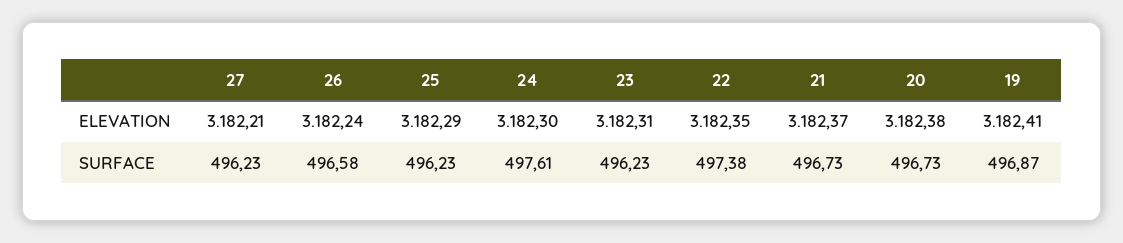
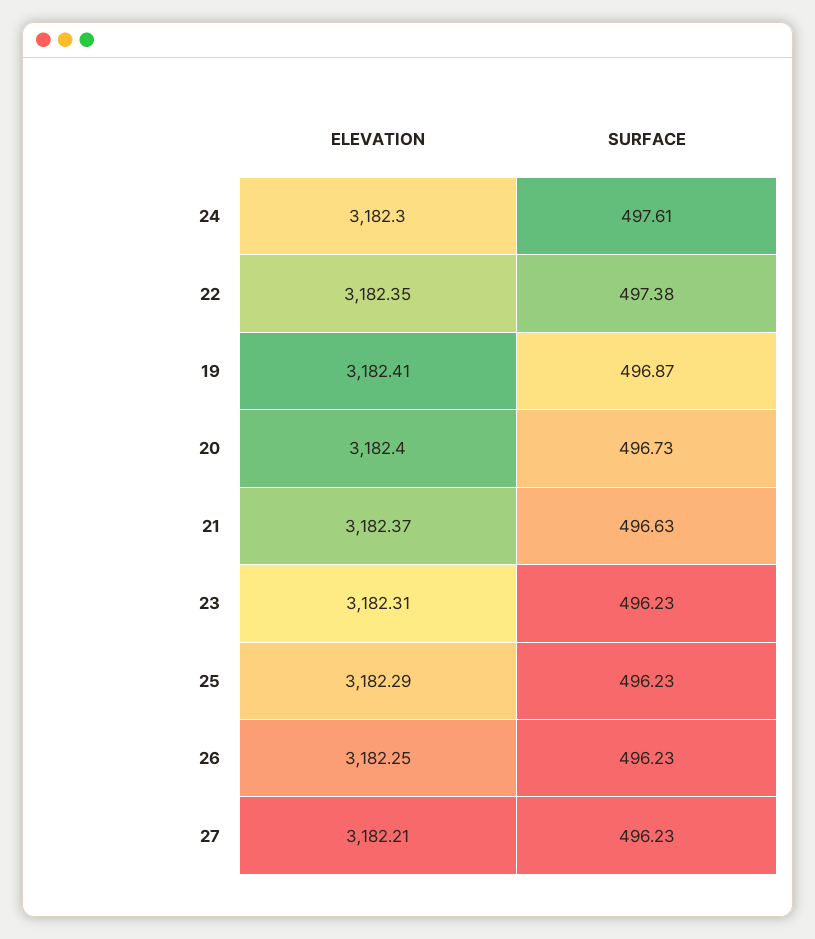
  {
    "27": {
      "ELEVATION": 3182.21,
      "SURFACE": 496.23
    },
    "26": {
-     "ELEVATION": 3182.24,
+     "ELEVATION": 3182.25,
-     "SURFACE": 496.58
+     "SURFACE": 496.23
    },
    "25": {
      "ELEVATION": 3182.29,
      "SURFACE": 496.23
    },
    "24": {
      "ELEVATION": 3182.3,
      "SURFACE": 497.61
    },
    "23": {
      "ELEVATION": 3182.31,
      "SURFACE": 496.23
    },
    "22": {
      "ELEVATION": 3182.35,
      "SURFACE": 497.38
    },
    "21": {
      "ELEVATION": 3182.37,
-     "SURFACE": 496.73
+     "SURFACE": 496.63
    },
    "20": {
-     "ELEVATION": 3182.38,
+     "ELEVATION": 3182.4,
      "SURFACE": 496.73
    },
    "19": {
      "ELEVATION": 3182.41,
      "SURFACE": 496.87
    }
  }

